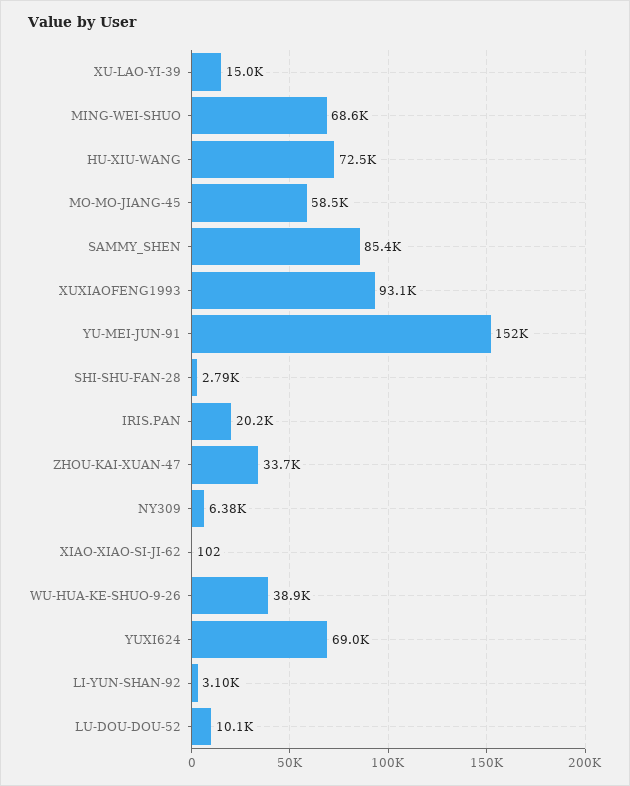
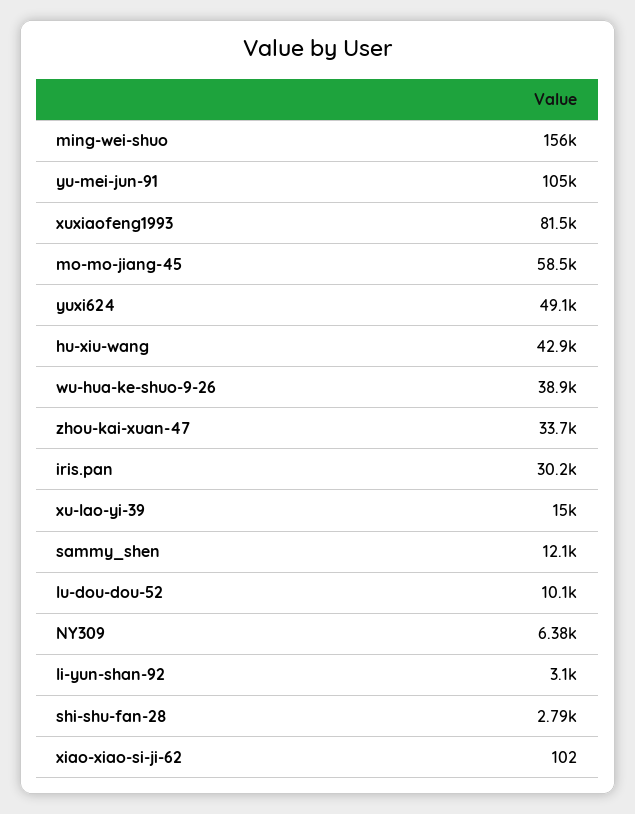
  {
    "XU-LAO-YI-39": 15000,
-   "MING-WEI-SHUO": 68600,
+   "MING-WEI-SHUO": 156000,
-   "HU-XIU-WANG": 72500,
+   "HU-XIU-WANG": 42900,
    "MO-MO-JIANG-45": 58500,
-   "SAMMY_SHEN": 85400,
+   "SAMMY_SHEN": 12100,
-   "XUXIAOFENG1993": 93100,
+   "XUXIAOFENG1993": 81500,
-   "YU-MEI-JUN-91": 152000,
+   "YU-MEI-JUN-91": 105000,
    "SHI-SHU-FAN-28": 2790,
-   "IRIS.PAN": 20200,
+   "IRIS.PAN": 30200,
    "ZHOU-KAI-XUAN-47": 33700,
    "NY309": 6380,
    "XIAO-XIAO-SI-JI-62": 102,
    "WU-HUA-KE-SHUO-9-26": 38900,
-   "YUXI624": 69000,
+   "YUXI624": 49100,
    "LI-YUN-SHAN-92": 3100,
    "LU-DOU-DOU-52": 10100
  }

